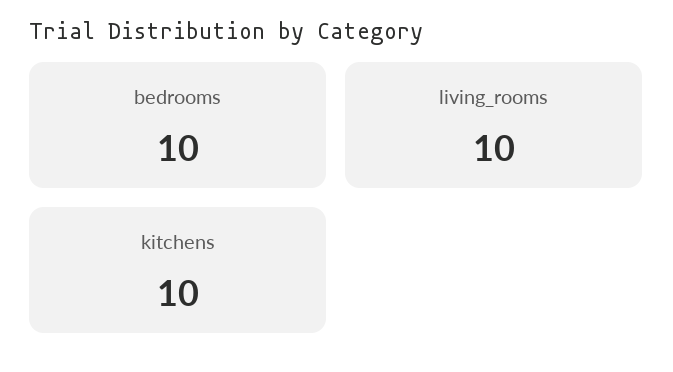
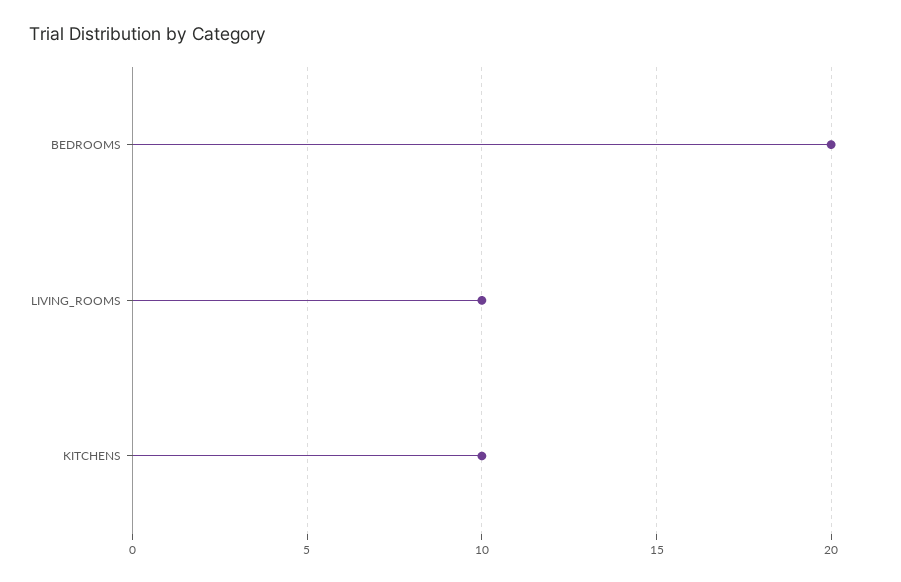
  {
-   "bedrooms": 10,
+   "bedrooms": 20,
    "living_rooms": 10,
    "kitchens": 10
  }

